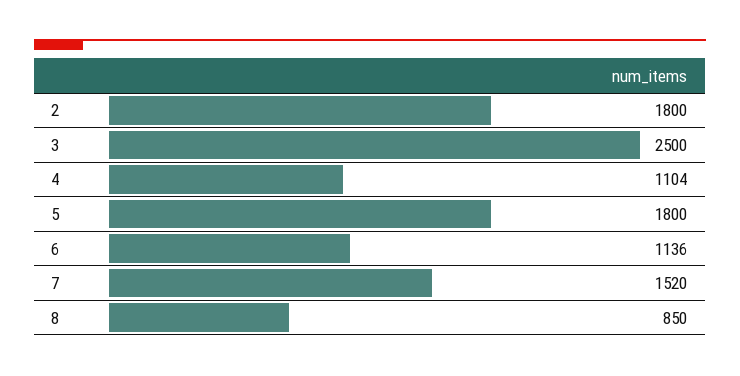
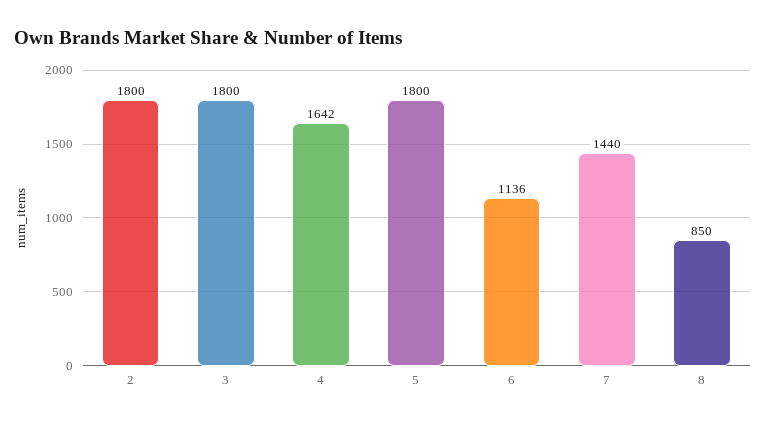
  {
    "2": 1800,
-   "3": 2500,
+   "3": 1800,
-   "4": 1104,
+   "4": 1642,
    "5": 1800,
    "6": 1136,
-   "7": 1520,
+   "7": 1440,
    "8": 850
  }

